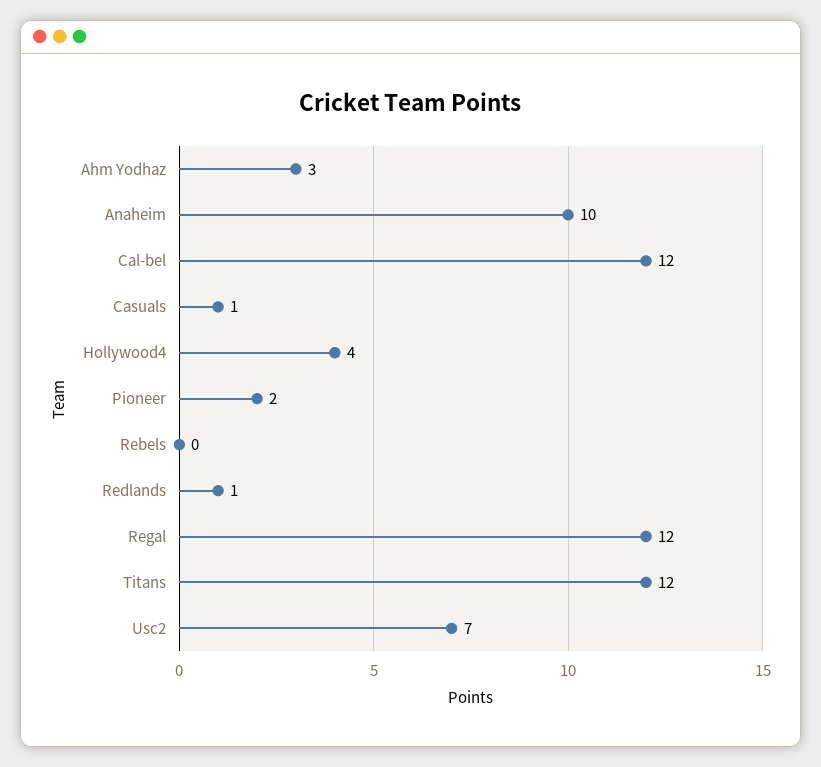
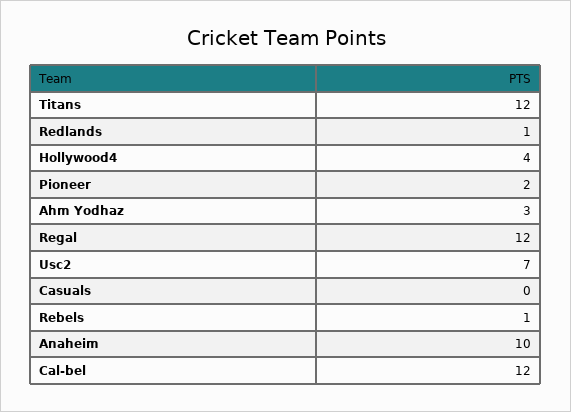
  {
    "Ahm Yodhaz": 3,
    "Anaheim": 10,
    "Cal-bel": 12,
-   "Casuals": 1,
+   "Casuals": 0,
    "Hollywood4": 4,
    "Pioneer": 2,
-   "Rebels": 0,
+   "Rebels": 1,
    "Redlands": 1,
    "Regal": 12,
    "Titans": 12,
    "Usc2": 7
  }

